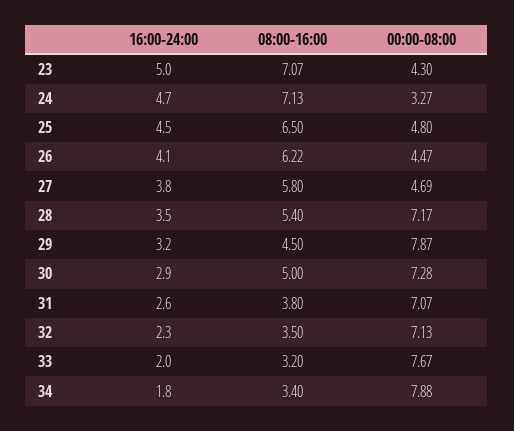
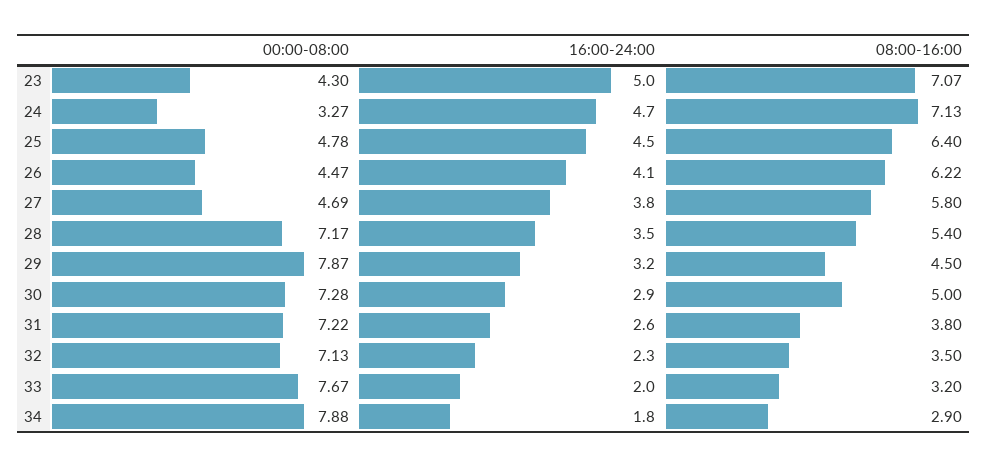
  {
    "16:00-24:00": {
      "23": 5,
      "24": 4.7,
      "25": 4.5,
      "26": 4.1,
      "27": 3.8,
      "28": 3.5,
      "29": 3.2,
      "30": 2.9,
      "31": 2.6,
      "32": 2.3,
      "33": 2,
      "34": 1.8
    },
    "08:00-16:00": {
      "23": 7.07,
      "24": 7.13,
-     "25": 6.5,
+     "25": 6.4,
      "26": 6.22,
      "27": 5.8,
      "28": 5.4,
      "29": 4.5,
      "30": 5,
      "31": 3.8,
      "32": 3.5,
      "33": 3.2,
-     "34": 3.4
+     "34": 2.9
    },
    "00:00-08:00": {
      "23": 4.3,
      "24": 3.27,
-     "25": 4.8,
+     "25": 4.78,
      "26": 4.47,
      "27": 4.69,
      "28": 7.17,
      "29": 7.87,
      "30": 7.28,
-     "31": 7.07,
+     "31": 7.22,
      "32": 7.13,
      "33": 7.67,
      "34": 7.88
    }
  }

